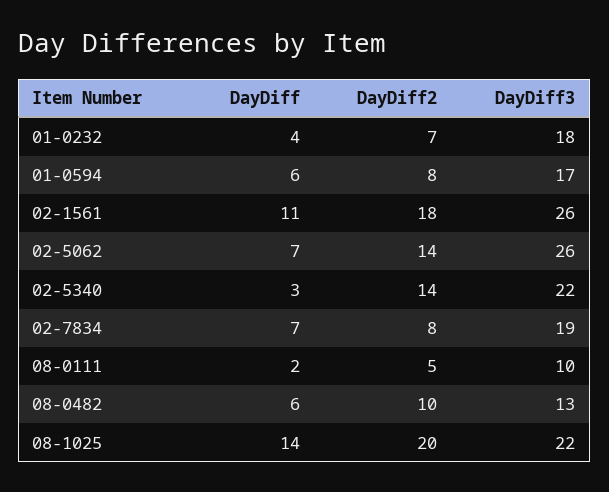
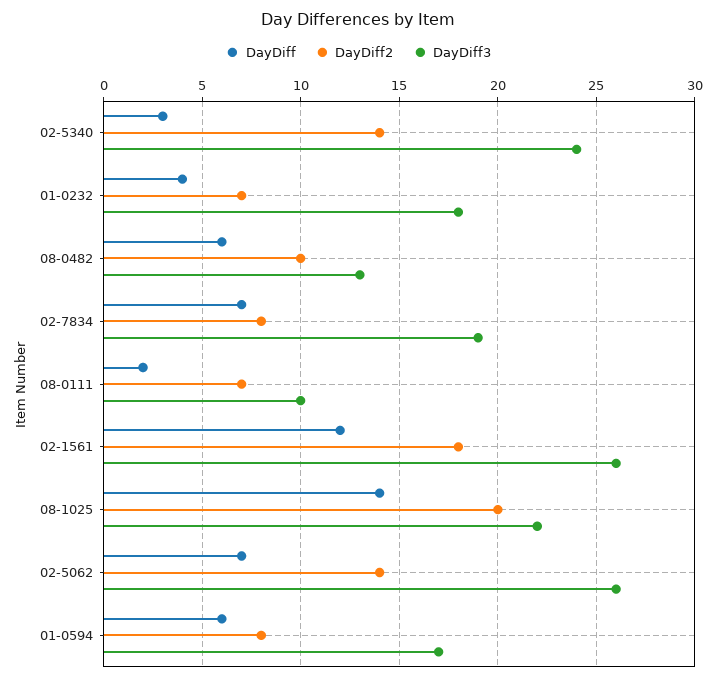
  {
    "DayDiff": {
      "01-0232": 4,
      "01-0594": 6,
-     "02-1561": 11,
+     "02-1561": 12,
      "02-5062": 7,
      "02-5340": 3,
      "02-7834": 7,
      "08-0111": 2,
      "08-0482": 6,
      "08-1025": 14
    },
    "DayDiff2": {
      "01-0232": 7,
      "01-0594": 8,
      "02-1561": 18,
      "02-5062": 14,
      "02-5340": 14,
      "02-7834": 8,
-     "08-0111": 5,
+     "08-0111": 7,
      "08-0482": 10,
      "08-1025": 20
    },
    "DayDiff3": {
      "01-0232": 18,
      "01-0594": 17,
      "02-1561": 26,
      "02-5062": 26,
-     "02-5340": 22,
+     "02-5340": 24,
      "02-7834": 19,
      "08-0111": 10,
      "08-0482": 13,
      "08-1025": 22
    }
  }

